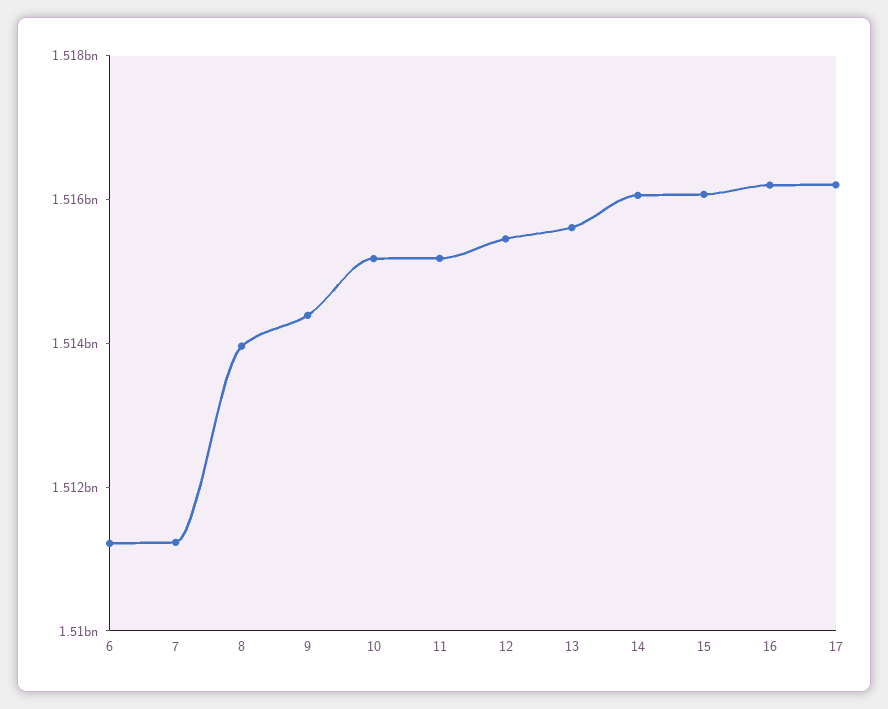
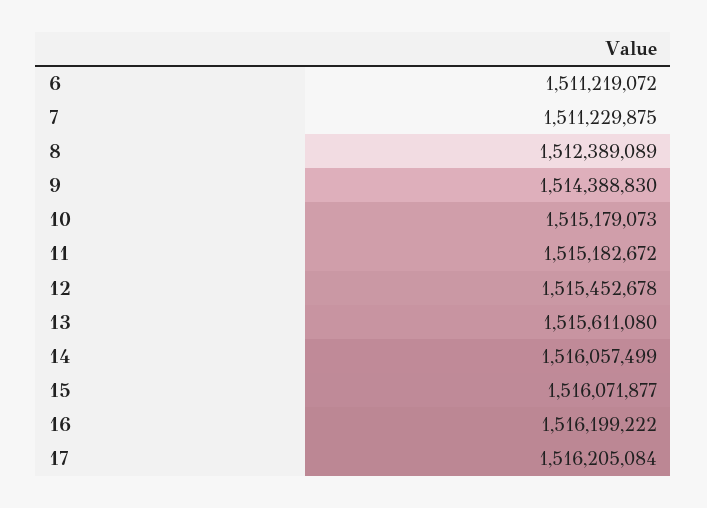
  {
    "6": 1511219072,
    "7": 1511229875,
-   "8": 1514000000,
+   "8": 1512389089,
    "9": 1514388830,
    "10": 1515179073,
    "11": 1515182672,
    "12": 1515452678,
    "13": 1515611080,
    "14": 1516057499,
    "15": 1516071877,
    "16": 1516199222,
    "17": 1516205084
  }

